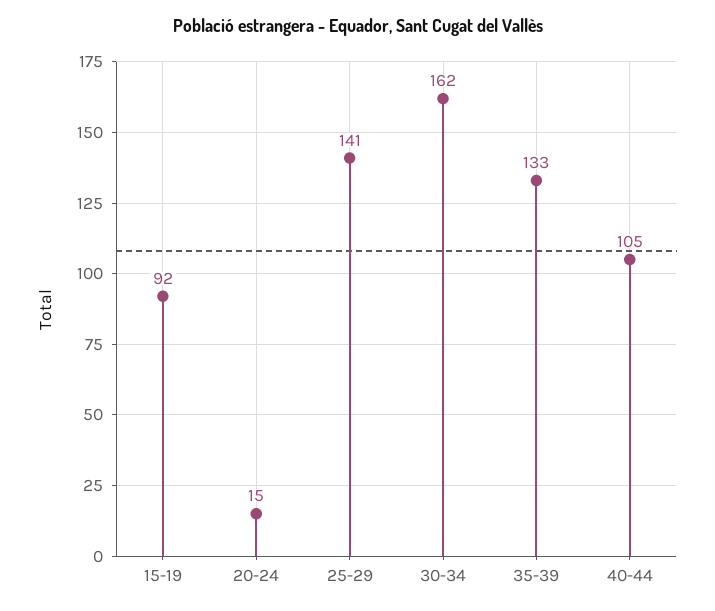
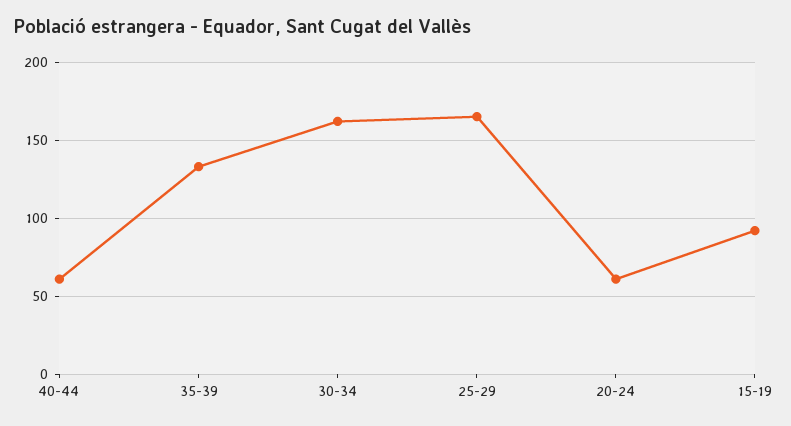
  {
    "15-19": 92,
-   "20-24": 15,
+   "20-24": 60,
-   "25-29": 141,
+   "25-29": 165,
    "30-34": 162,
    "35-39": 133,
-   "40-44": 105
+   "40-44": 60
  }

